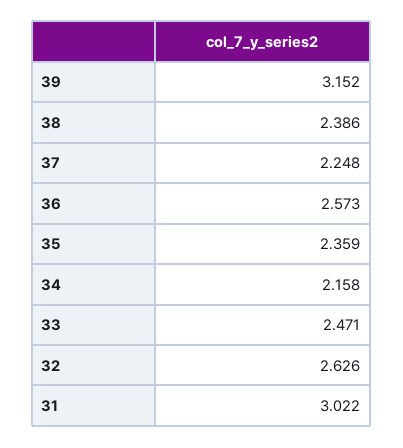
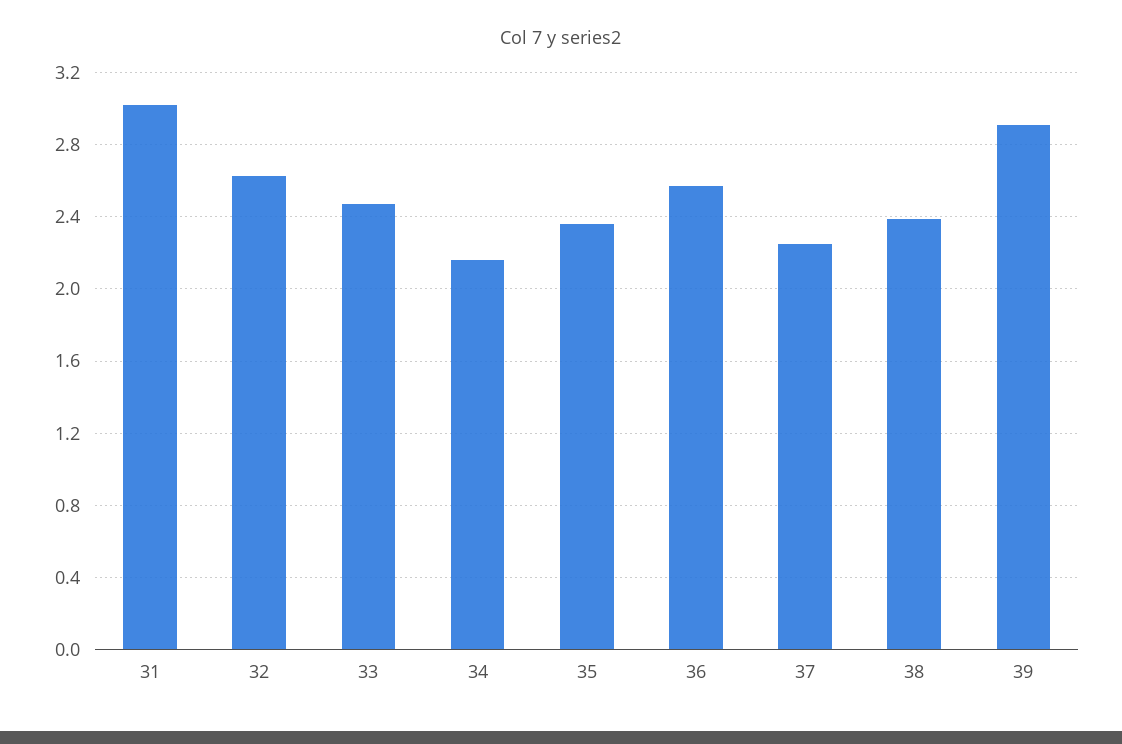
  {
-   "39": 3.152,
+   "39": 2.9,
    "38": 2.386,
    "37": 2.248,
    "36": 2.573,
    "35": 2.359,
    "34": 2.158,
    "33": 2.471,
    "32": 2.626,
    "31": 3.022
  }

